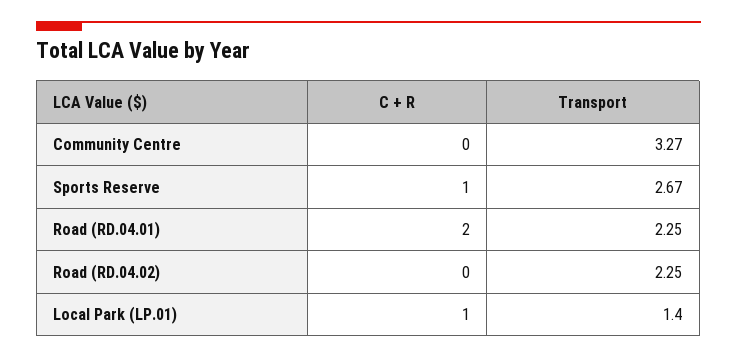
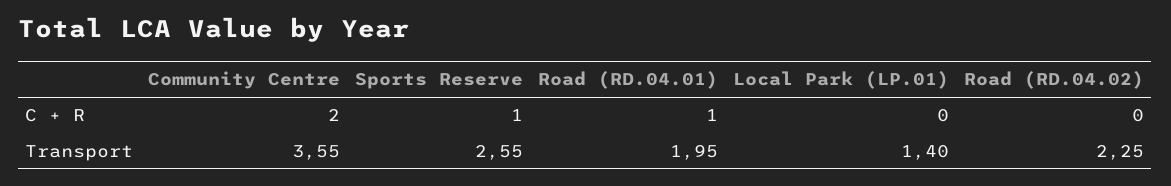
  {
    "C + R": {
-     "Community Centre": 0,
+     "Community Centre": 2,
      "Sports Reserve": 1,
-     "Road (RD.04.01)": 2,
+     "Road (RD.04.01)": 1,
      "Road (RD.04.02)": 0,
-     "Local Park (LP.01)": 1
+     "Local Park (LP.01)": 0
    },
    "Transport": {
-     "Community Centre": 3.27,
+     "Community Centre": 3.55,
-     "Sports Reserve": 2.67,
+     "Sports Reserve": 2.55,
-     "Road (RD.04.01)": 2.25,
+     "Road (RD.04.01)": 1.95,
      "Road (RD.04.02)": 2.25,
      "Local Park (LP.01)": 1.4
    }
  }

